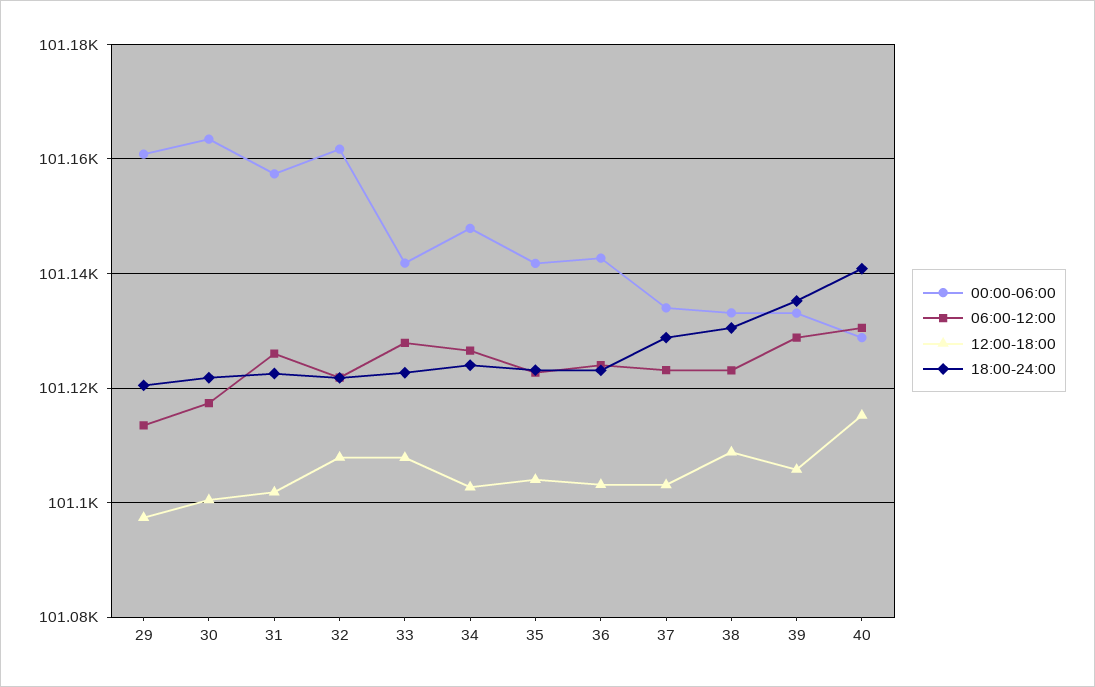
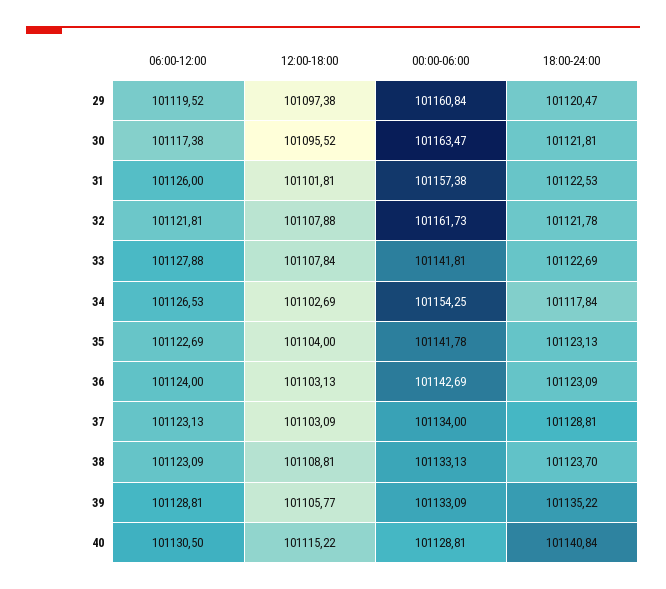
  {
    "00:00-06:00": {
      "29": 101160.84,
      "30": 101163.47,
      "31": 101157.38,
      "32": 101161.73,
      "33": 101141.81,
-     "34": 101148,
+     "34": 101154.25,
      "35": 101141.78,
      "36": 101142.69,
      "37": 101134,
      "38": 101133.13,
      "39": 101133.09,
      "40": 101128.81
    },
    "06:00-12:00": {
-     "29": 101114,
+     "29": 101119.52,
      "30": 101117.38,
      "31": 101126,
      "32": 101121.81,
      "33": 101127.88,
      "34": 101126.53,
      "35": 101122.69,
      "36": 101124,
      "37": 101123.13,
      "38": 101123.09,
      "39": 101128.81,
      "40": 101130.5
    },
    "12:00-18:00": {
      "29": 101097.38,
-     "30": 101100,
+     "30": 101095.52,
      "31": 101101.81,
      "32": 101107.88,
      "33": 101107.84,
      "34": 101102.69,
      "35": 101104,
      "36": 101103.13,
      "37": 101103.09,
      "38": 101108.81,
      "39": 101105.77,
      "40": 101115.22
    },
    "18:00-24:00": {
      "29": 101120.47,
      "30": 101121.81,
      "31": 101122.53,
      "32": 101121.78,
      "33": 101122.69,
-     "34": 101124,
+     "34": 101117.84,
      "35": 101123.13,
      "36": 101123.09,
      "37": 101128.81,
-     "38": 101130,
+     "38": 101123.7,
      "39": 101135.22,
      "40": 101140.84
    }
  }

